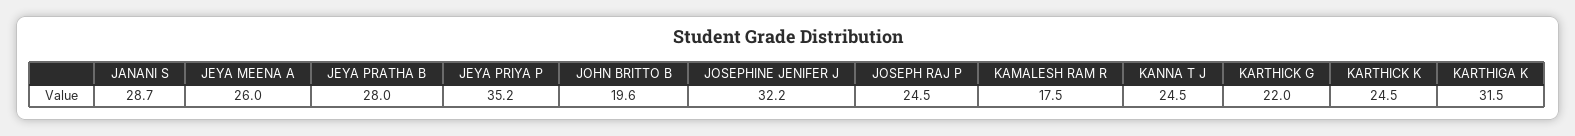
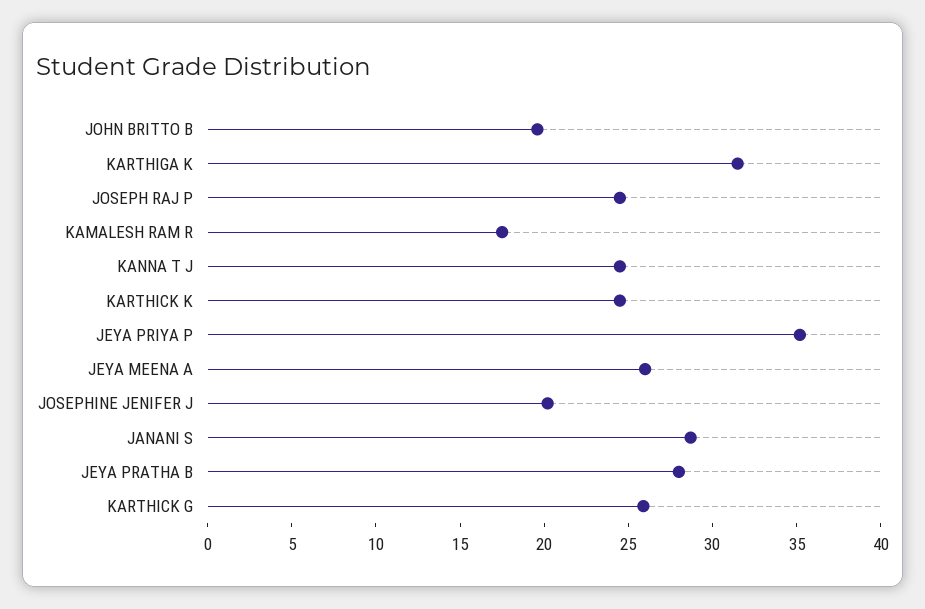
  {
    "JANANI S": 28.7,
    "JEYA MEENA A": 26,
    "JEYA PRATHA B": 28,
    "JEYA PRIYA P": 35.2,
    "JOHN BRITTO B": 19.6,
-   "JOSEPHINE JENIFER J": 32.2,
+   "JOSEPHINE JENIFER J": 20,
    "JOSEPH RAJ P": 24.5,
    "KAMALESH RAM R": 17.5,
    "KANNA T J": 24.5,
-   "KARTHICK G": 22,
+   "KARTHICK G": 26,
    "KARTHICK K": 24.5,
    "KARTHIGA K": 31.5
  }

